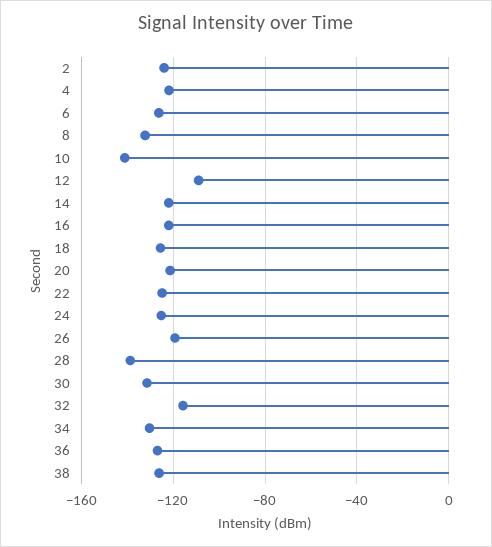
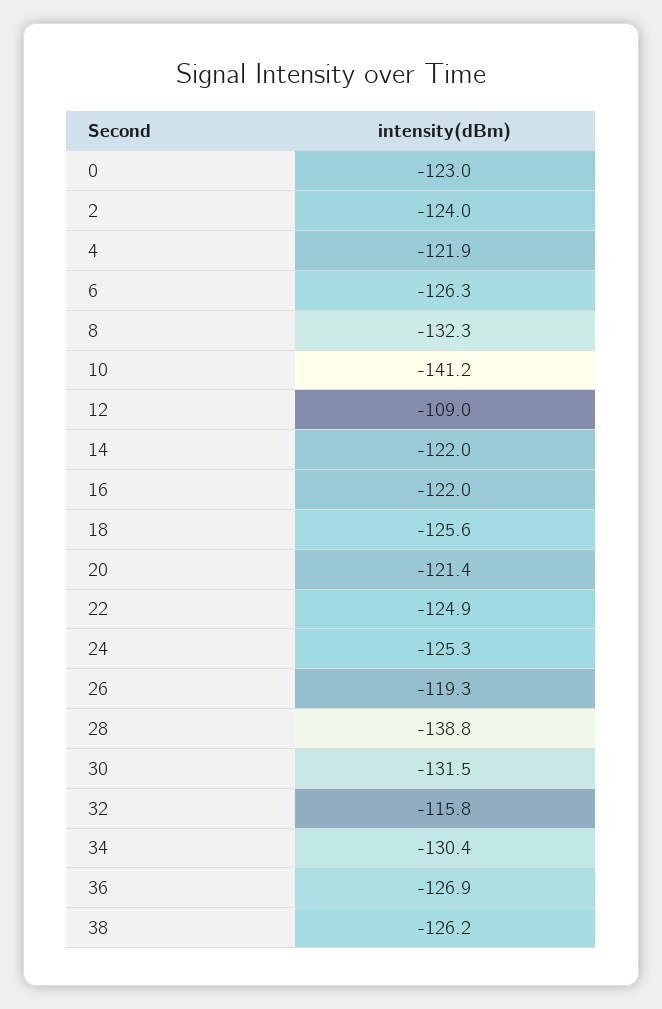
  {
    "2": -124,
    "4": -121.9,
    "6": -126.3,
    "8": -132.3,
    "10": -141.2,
    "12": -109,
    "14": -122,
    "16": -122,
    "18": -125.6,
    "20": -121.4,
    "22": -124.9,
    "24": -125.3,
    "26": -119.3,
    "28": -138.8,
    "30": -131.5,
    "32": -115.8,
    "34": -130.4,
    "36": -126.9,
-   "38": -126.2
+   "38": -126.2,
+   "0": -123
  }

